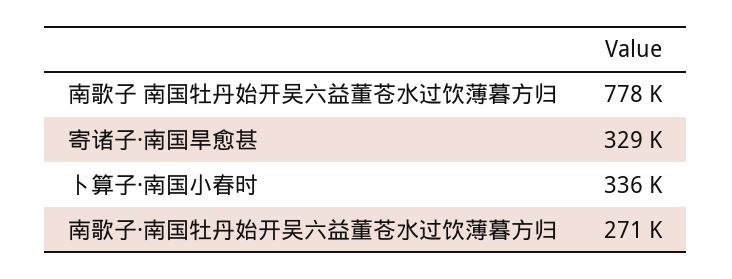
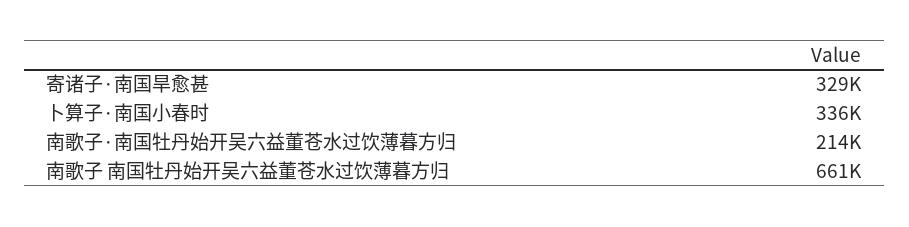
  {
-   "南歌子 南国牡丹始开吴六益董苍水过饮薄暮方归": 778000,
+   "南歌子 南国牡丹始开吴六益董苍水过饮薄暮方归": 661000,
    "寄诸子·南国旱愈甚": 329000,
    "卜算子·南国小春时": 336000,
-   "南歌子·南国牡丹始开吴六益董苍水过饮薄暮方归": 271000
+   "南歌子·南国牡丹始开吴六益董苍水过饮薄暮方归": 214000
  }

